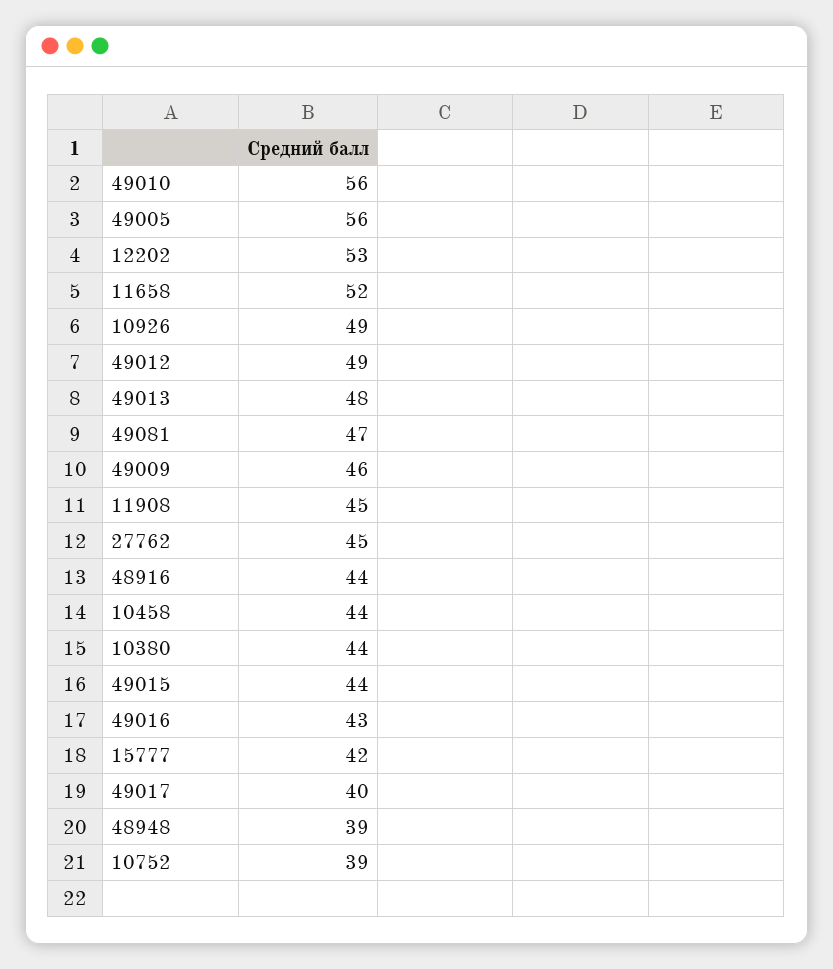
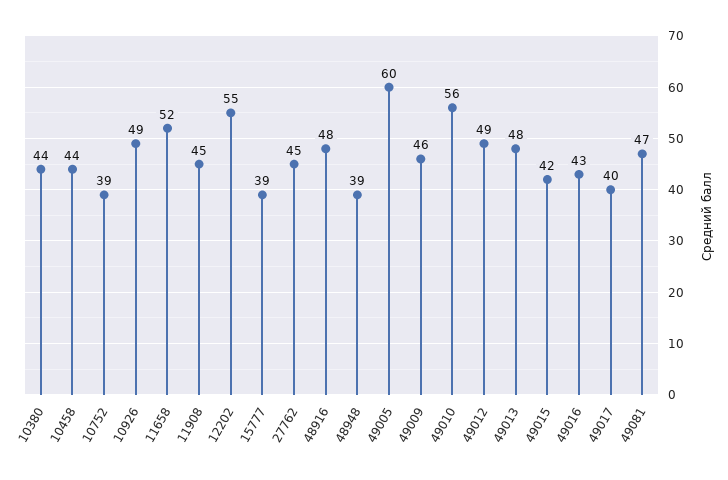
  {
    "49010": 56,
-   "49005": 56,
+   "49005": 60,
-   "12202": 53,
+   "12202": 55,
    "11658": 52,
    "10926": 49,
    "49012": 49,
    "49013": 48,
    "49081": 47,
    "49009": 46,
    "11908": 45,
    "27762": 45,
-   "48916": 44,
+   "48916": 48,
    "10458": 44,
    "10380": 44,
-   "49015": 44,
+   "49015": 42,
    "49016": 43,
-   "15777": 42,
+   "15777": 39,
    "49017": 40,
    "48948": 39,
    "10752": 39
  }

